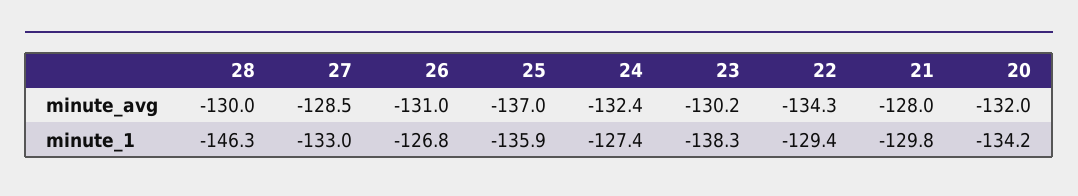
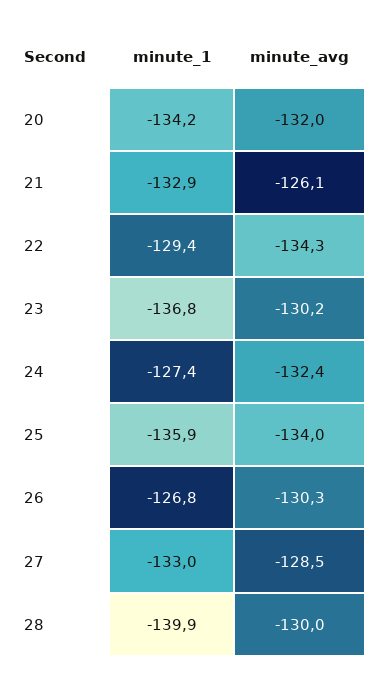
  {
    "28": {
      "minute_avg": -130,
-     "minute_1": -146.3
+     "minute_1": -139.9
    },
    "27": {
      "minute_avg": -128.5,
      "minute_1": -133
    },
    "26": {
-     "minute_avg": -131,
+     "minute_avg": -130.3,
      "minute_1": -126.8
    },
    "25": {
-     "minute_avg": -137,
+     "minute_avg": -134,
      "minute_1": -135.9
    },
    "24": {
      "minute_avg": -132.4,
      "minute_1": -127.4
    },
    "23": {
      "minute_avg": -130.2,
-     "minute_1": -138.3
+     "minute_1": -136.8
    },
    "22": {
      "minute_avg": -134.3,
      "minute_1": -129.4
    },
    "21": {
-     "minute_avg": -128,
+     "minute_avg": -126.1,
-     "minute_1": -129.8
+     "minute_1": -132.9
    },
    "20": {
      "minute_avg": -132,
      "minute_1": -134.2
    }
  }

